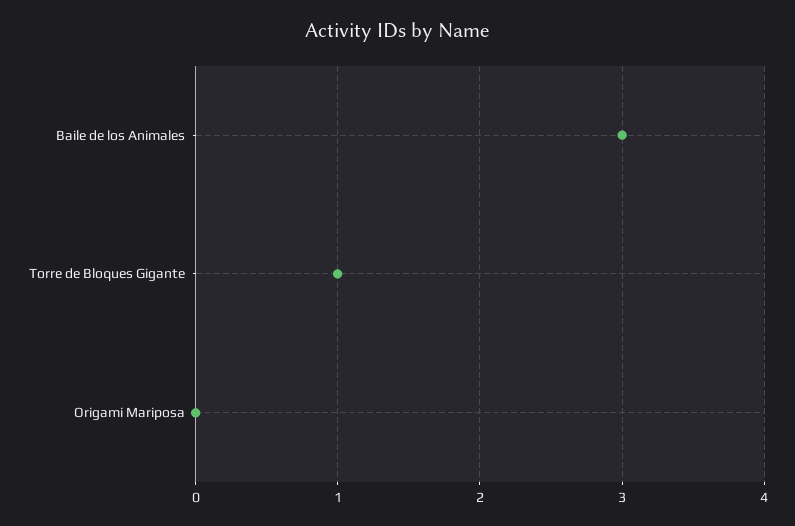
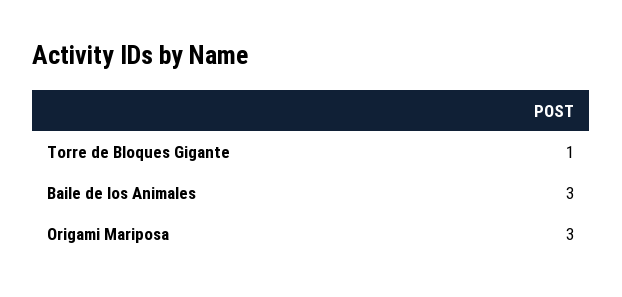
  {
    "Baile de los Animales": 3,
    "Torre de Bloques Gigante": 1,
-   "Origami Mariposa": 0
+   "Origami Mariposa": 3
  }

